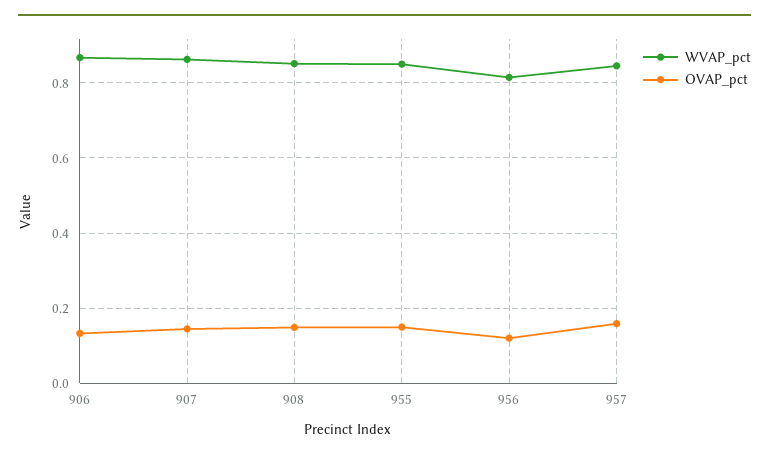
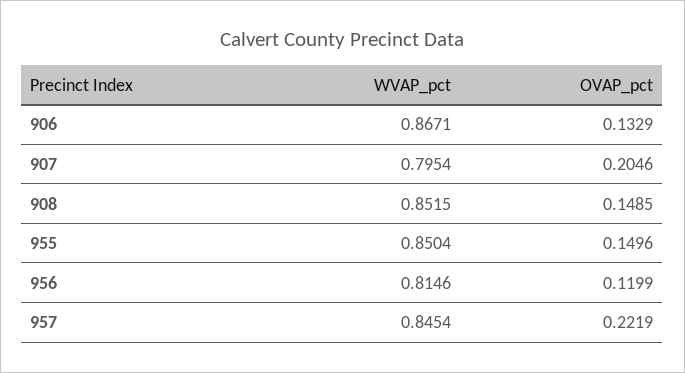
  {
    "WVAP_pct": {
      "906": 0.8671,
-     "907": 0.86,
+     "907": 0.7954,
      "908": 0.8515,
      "955": 0.8504,
      "956": 0.8146,
      "957": 0.8454
    },
    "OVAP_pct": {
      "906": 0.1329,
-     "907": 0.14,
+     "907": 0.2046,
      "908": 0.1485,
      "955": 0.1496,
      "956": 0.1199,
-     "957": 0.16
+     "957": 0.2219
    }
  }

